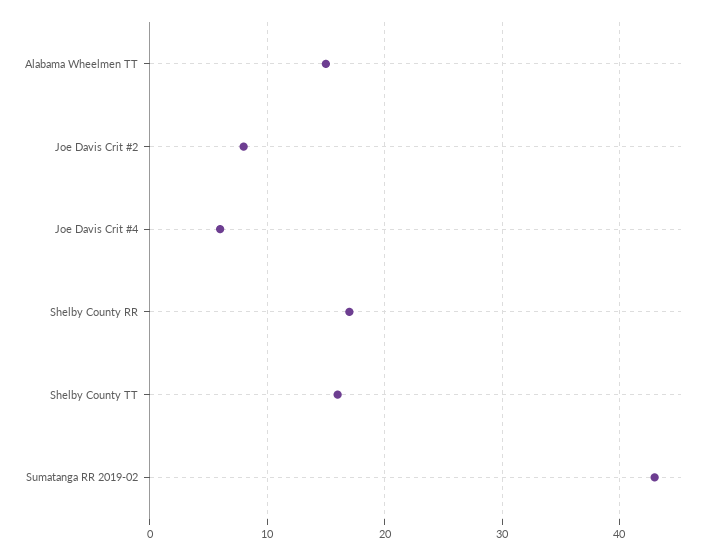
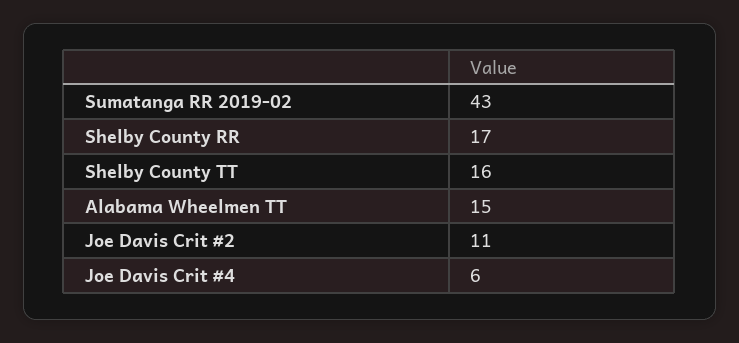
  {
    "Alabama Wheelmen TT": 15,
-   "Joe Davis Crit #2": 8,
+   "Joe Davis Crit #2": 11,
    "Joe Davis Crit #4": 6,
    "Shelby County RR": 17,
    "Shelby County TT": 16,
    "Sumatanga RR 2019-02": 43
  }

